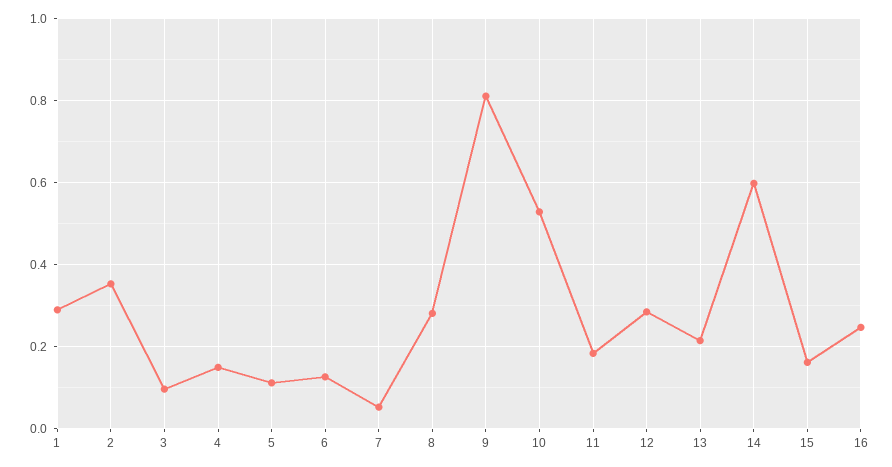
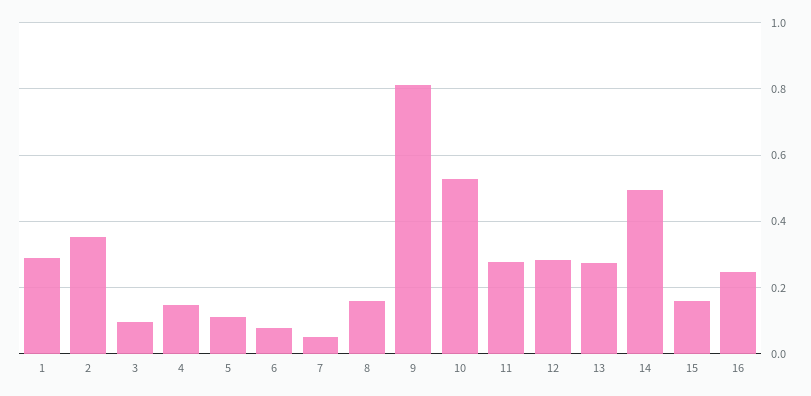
  {
    "1": 0.28,
    "2": 0.36,
    "3": 0.1,
    "4": 0.14,
    "5": 0.12,
-   "6": 0.12,
+   "6": 0.08,
    "7": 0.06,
-   "8": 0.28,
+   "8": 0.16,
    "9": 0.82,
    "10": 0.52,
-   "11": 0.18,
+   "11": 0.28,
    "12": 0.28,
-   "13": 0.22,
+   "13": 0.28,
-   "14": 0.6,
+   "14": 0.5,
    "15": 0.16,
    "16": 0.24
  }

